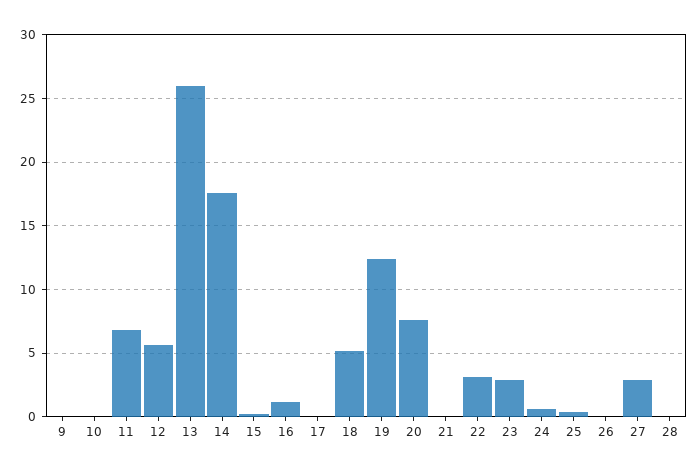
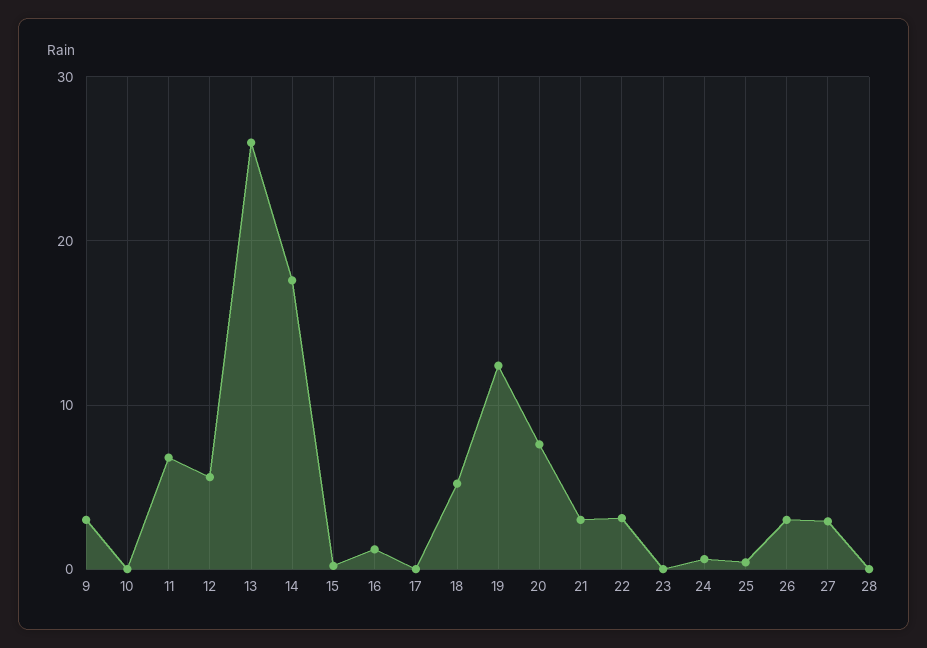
  {
-   "9": 0,
+   "9": 3,
    "10": 0,
    "11": 7,
    "12": 5.5,
    "13": 26,
    "14": 17.5,
    "15": 0,
    "16": 1,
    "17": 0,
    "18": 5,
    "19": 12.5,
    "20": 7.5,
-   "21": 0,
+   "21": 3,
    "22": 3,
-   "23": 3,
+   "23": 0,
    "24": 0.5,
    "25": 0.5,
-   "26": 0,
+   "26": 3,
    "27": 3,
    "28": 0
  }

